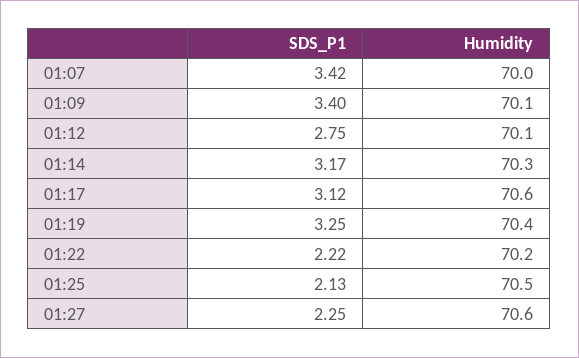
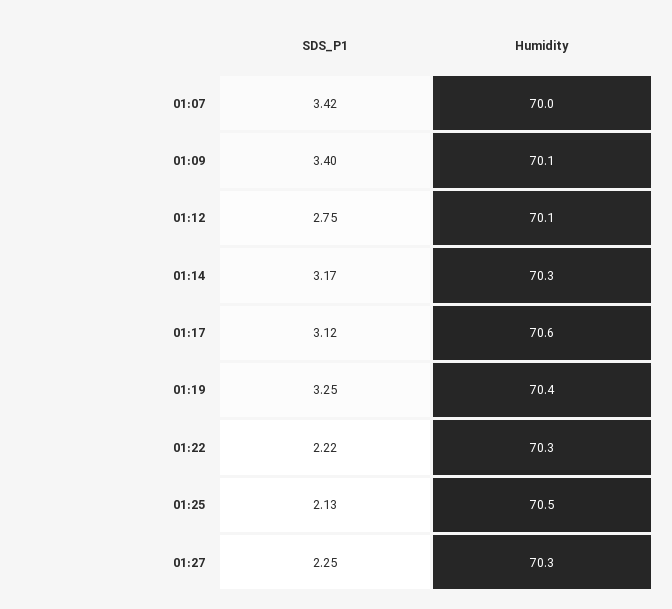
  {
    "SDS_P1": {
      "01:07": 3.42,
      "01:09": 3.4,
      "01:12": 2.75,
      "01:14": 3.17,
      "01:17": 3.12,
      "01:19": 3.25,
      "01:22": 2.22,
      "01:25": 2.13,
      "01:27": 2.25
    },
    "Humidity": {
      "01:07": 70,
      "01:09": 70.1,
      "01:12": 70.1,
      "01:14": 70.3,
      "01:17": 70.6,
      "01:19": 70.4,
-     "01:22": 70.2,
+     "01:22": 70.3,
      "01:25": 70.5,
-     "01:27": 70.6
+     "01:27": 70.3
    }
  }

